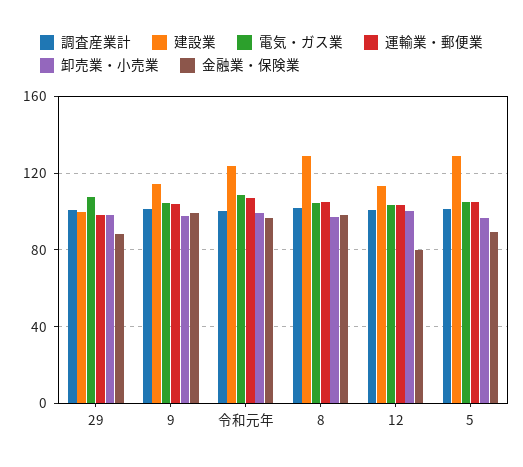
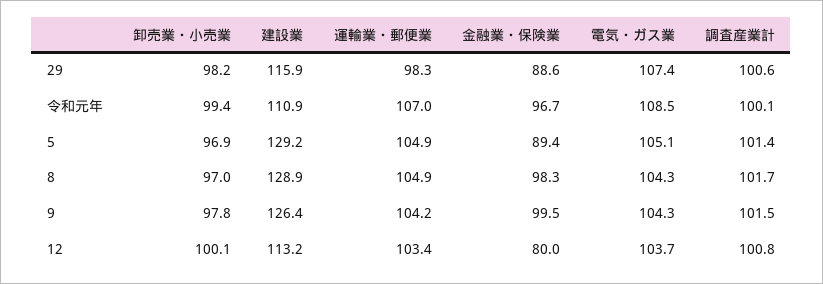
  {
    "調査産業計": {
      "29": 100.6,
      "9": 101.5,
      "令和元年": 100.1,
      "8": 101.7,
      "12": 100.8,
      "5": 101.4
    },
    "建設業": {
-     "29": 100,
+     "29": 115.9,
-     "9": 115,
+     "9": 126.4,
-     "令和元年": 125,
+     "令和元年": 110.9,
      "8": 128.9,
      "12": 113.2,
      "5": 129.2
    },
    "電気・ガス業": {
      "29": 107.4,
      "9": 104.3,
      "令和元年": 108.5,
      "8": 104.3,
      "12": 103.7,
      "5": 105.1
    },
    "運輸業・郵便業": {
      "29": 98.3,
      "9": 104.2,
      "令和元年": 107,
      "8": 104.9,
      "12": 103.4,
      "5": 104.9
    },
    "卸売業・小売業": {
      "29": 98.2,
      "9": 97.8,
      "令和元年": 99.4,
      "8": 97,
      "12": 100.1,
      "5": 96.9
    },
    "金融業・保険業": {
      "29": 88.6,
      "9": 99.5,
      "令和元年": 96.7,
      "8": 98.3,
      "12": 80,
      "5": 89.4
    }
  }

